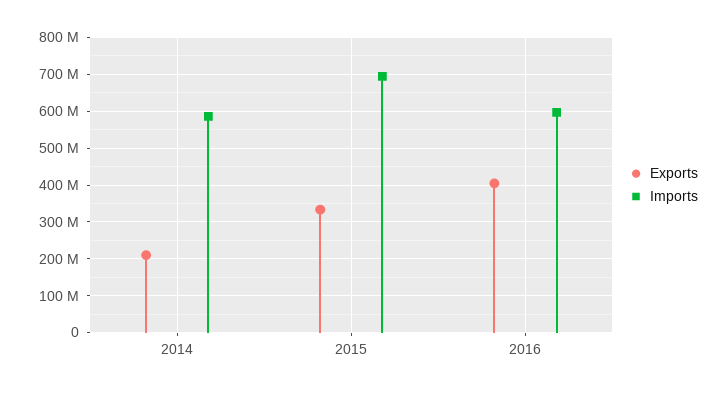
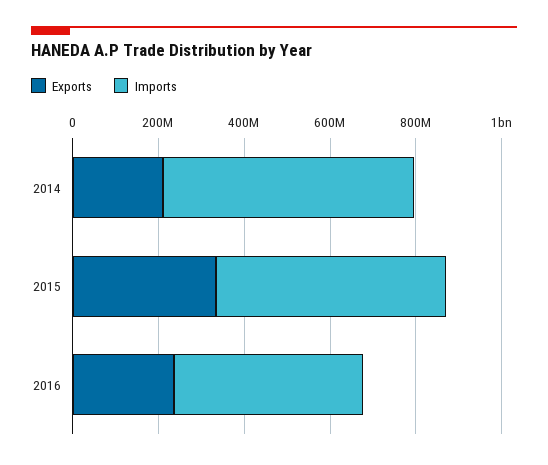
  {
    "Exports": {
      "2014": 200000000,
      "2015": 340000000,
-     "2016": 400000000
+     "2016": 250000000
    },
    "Imports": {
      "2014": 580000000,
-     "2015": 700000000,
+     "2015": 550000000,
-     "2016": 600000000
+     "2016": 450000000
    }
  }

